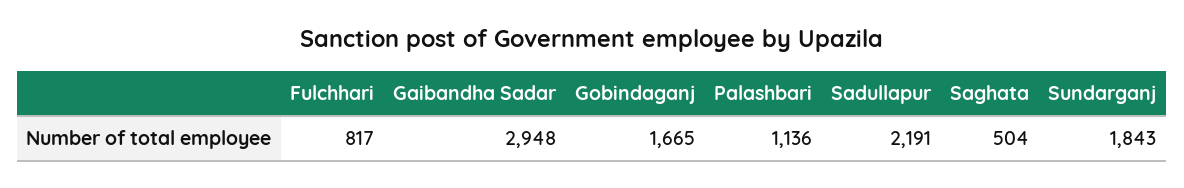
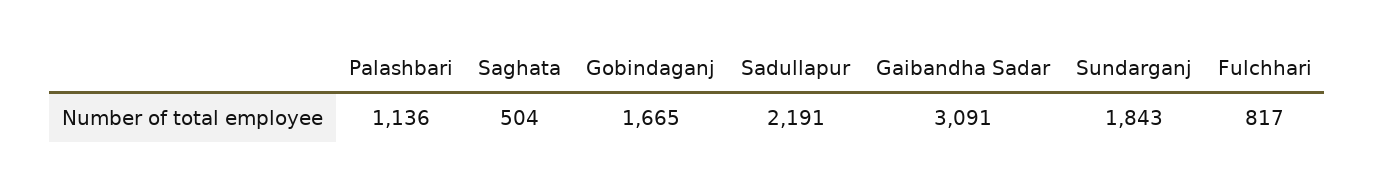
  {
    "Fulchhari": 817,
-   "Gaibandha Sadar": 2948,
+   "Gaibandha Sadar": 3091,
    "Gobindaganj": 1665,
    "Palashbari": 1136,
    "Sadullapur": 2191,
    "Saghata": 504,
    "Sundarganj": 1843
  }

